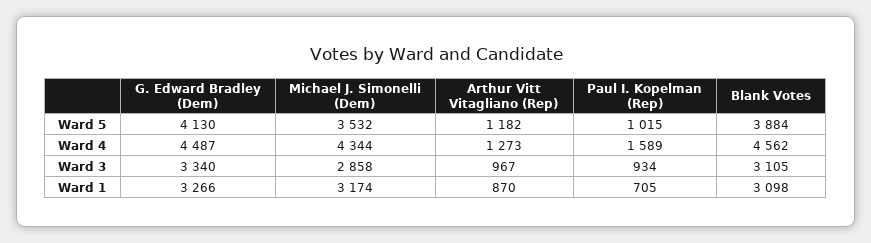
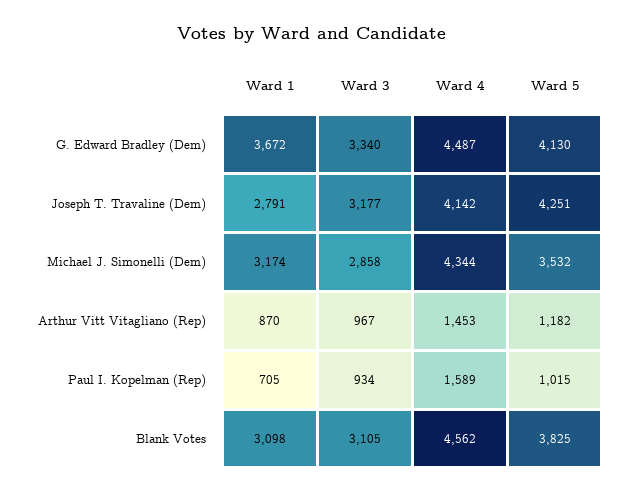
  {
    "G. Edward Bradley (Dem)": {
      "Ward 5": 4130,
      "Ward 4": 4487,
      "Ward 3": 3340,
-     "Ward 1": 3266
+     "Ward 1": 3672
    },
    "Michael J. Simonelli (Dem)": {
      "Ward 5": 3532,
      "Ward 4": 4344,
      "Ward 3": 2858,
      "Ward 1": 3174
    },
    "Arthur Vitt Vitagliano (Rep)": {
      "Ward 5": 1182,
-     "Ward 4": 1273,
+     "Ward 4": 1453,
      "Ward 3": 967,
      "Ward 1": 870
    },
    "Paul I. Kopelman (Rep)": {
      "Ward 5": 1015,
      "Ward 4": 1589,
      "Ward 3": 934,
      "Ward 1": 705
    },
    "Blank Votes": {
-     "Ward 5": 3884,
+     "Ward 5": 3825,
      "Ward 4": 4562,
      "Ward 3": 3105,
      "Ward 1": 3098
-   }
+   },
+   "Joseph T. Travaline (Dem)": {
+     "Ward 1": 2791,
+     "Ward 3": 3177,
+     "Ward 4": 4142,
+     "Ward 5": 4251
+   }
  }

